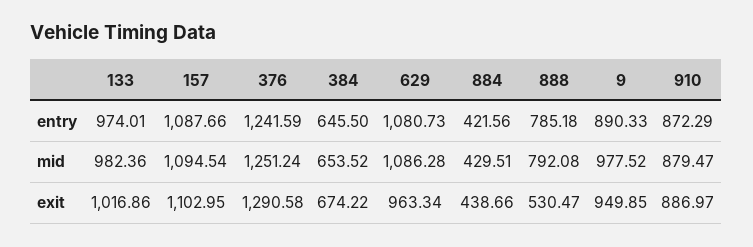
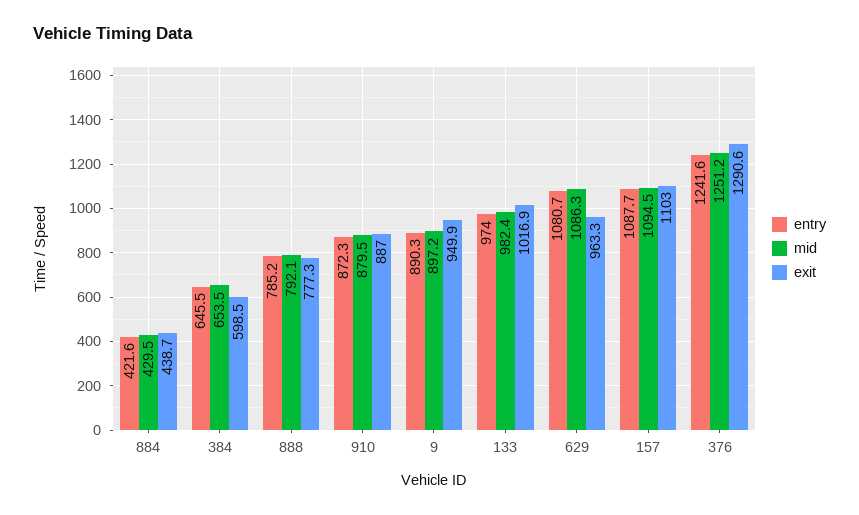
  {
    "entry": {
      "133": 974.01,
      "157": 1087.66,
      "376": 1241.59,
      "384": 645.5,
      "629": 1080.73,
      "884": 421.56,
      "888": 785.18,
      "9": 890.33,
      "910": 872.29
    },
    "mid": {
      "133": 982.36,
      "157": 1094.54,
      "376": 1251.24,
      "384": 653.52,
      "629": 1086.28,
      "884": 429.51,
      "888": 792.08,
-     "9": 977.52,
+     "9": 897.2,
      "910": 879.47
    },
    "exit": {
      "133": 1016.86,
      "157": 1102.95,
      "376": 1290.58,
-     "384": 674.22,
+     "384": 598.5,
      "629": 963.34,
      "884": 438.66,
-     "888": 530.47,
+     "888": 777.3,
      "9": 949.85,
      "910": 886.97
    }
  }

